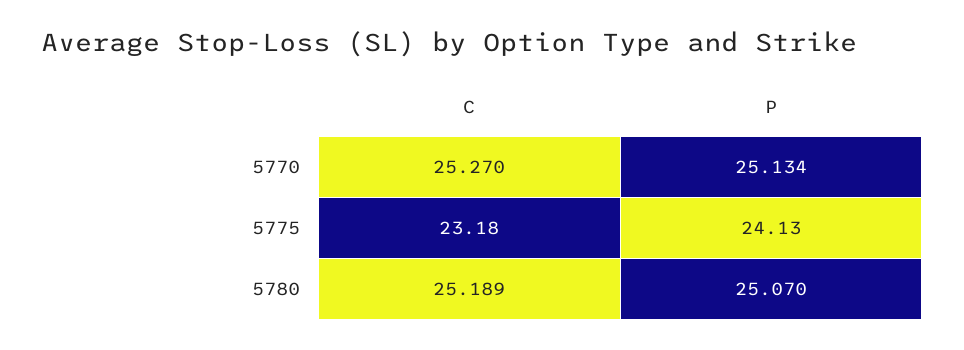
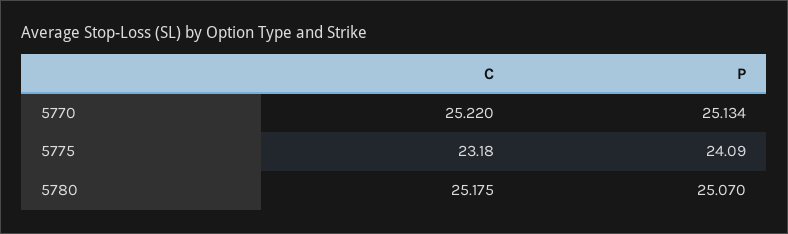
  {
    "C": {
-     "5770": 25.27,
+     "5770": 25.22,
      "5775": 23.18,
-     "5780": 25.189
+     "5780": 25.175
    },
    "P": {
      "5770": 25.134,
-     "5775": 24.13,
+     "5775": 24.09,
      "5780": 25.07
    }
  }

